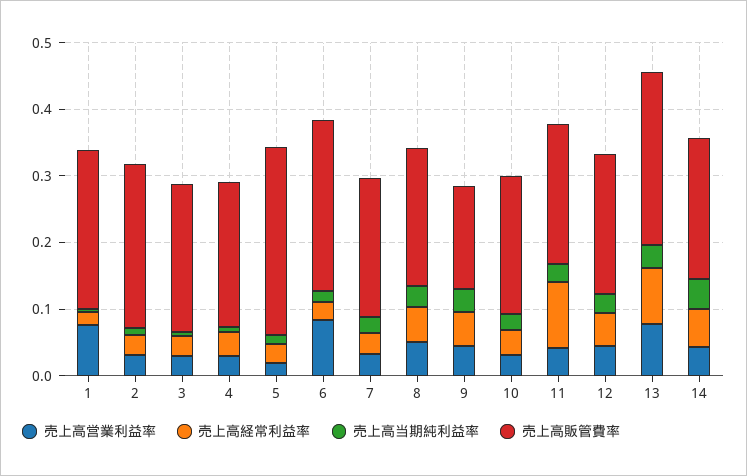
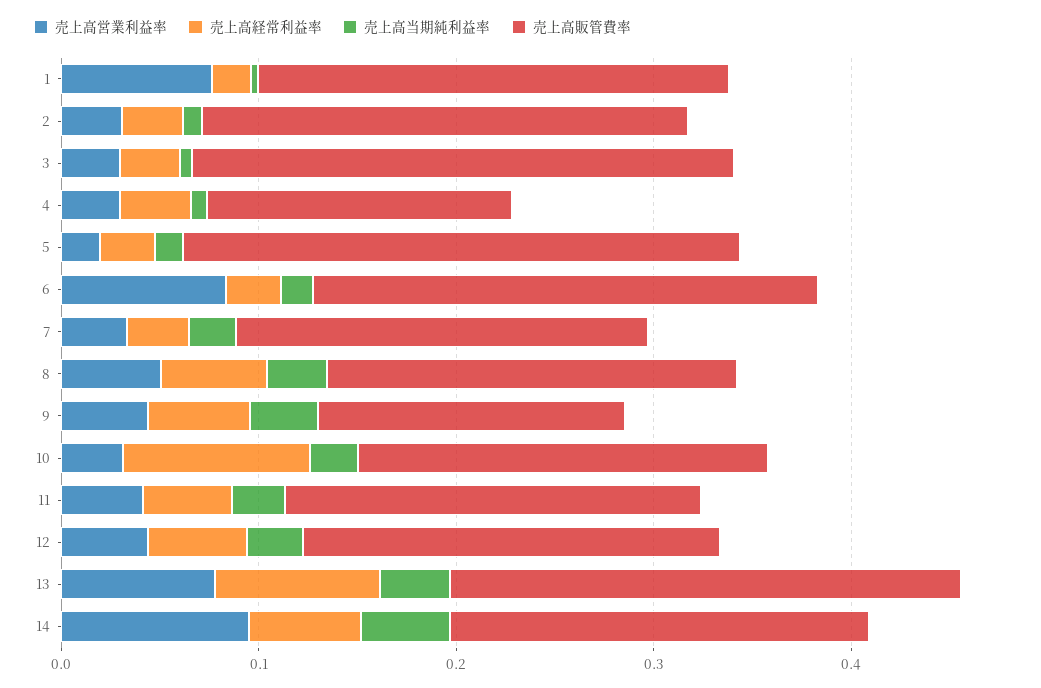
  {
    "売上高営業利益率": {
      "1": 0.08,
      "2": 0.04,
      "3": 0.04,
      "4": 0.02,
      "5": 0.02,
      "6": 0.08,
      "7": 0.04,
      "8": 0.06,
      "9": 0.04,
      "10": 0.04,
      "11": 0.04,
      "12": 0.04,
      "13": 0.08,
-     "14": 0.04
+     "14": 0.1
    },
    "売上高経常利益率": {
      "1": 0.02,
      "2": 0.04,
      "3": 0.04,
      "4": 0.04,
      "5": 0.02,
      "6": 0.02,
      "7": 0.04,
      "8": 0.06,
      "9": 0.06,
-     "10": 0.04,
+     "10": 0.1,
-     "11": 0.1,
+     "11": 0.04,
      "12": 0.04,
      "13": 0.08,
      "14": 0.06
    },
    "売上高当期純利益率": {
      "1": 0,
      "2": 0,
      "3": 0,
      "4": 0,
      "5": 0.02,
      "6": 0.02,
      "7": 0.02,
      "8": 0.04,
      "9": 0.04,
      "10": 0.02,
      "11": 0.02,
      "12": 0.02,
      "13": 0.04,
      "14": 0.04
    },
    "売上高販管費率": {
      "1": 0.24,
      "2": 0.24,
-     "3": 0.22,
+     "3": 0.28,
-     "4": 0.22,
+     "4": 0.16,
      "5": 0.28,
      "6": 0.26,
      "7": 0.2,
      "8": 0.2,
      "9": 0.16,
      "10": 0.2,
      "11": 0.22,
      "12": 0.22,
      "13": 0.26,
      "14": 0.22
    }
  }

